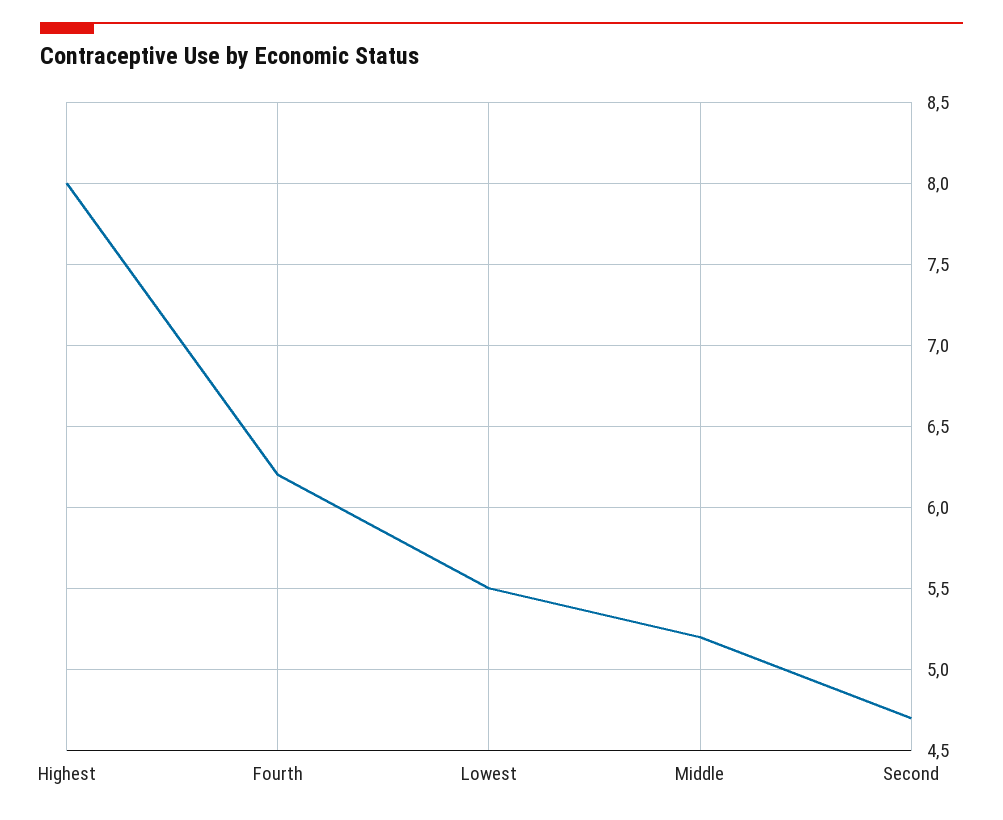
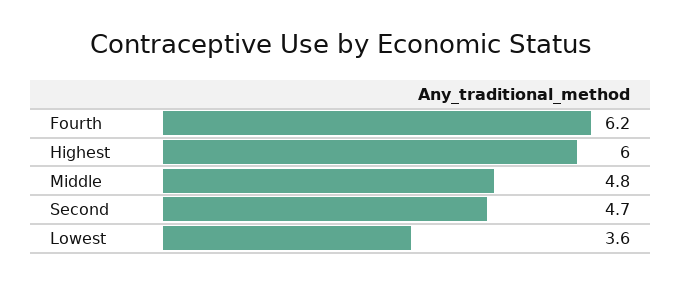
  {
-   "Highest": 8,
+   "Highest": 6,
    "Fourth": 6.2,
-   "Lowest": 5.5,
+   "Lowest": 3.6,
-   "Middle": 5.2,
+   "Middle": 4.8,
    "Second": 4.7
  }

